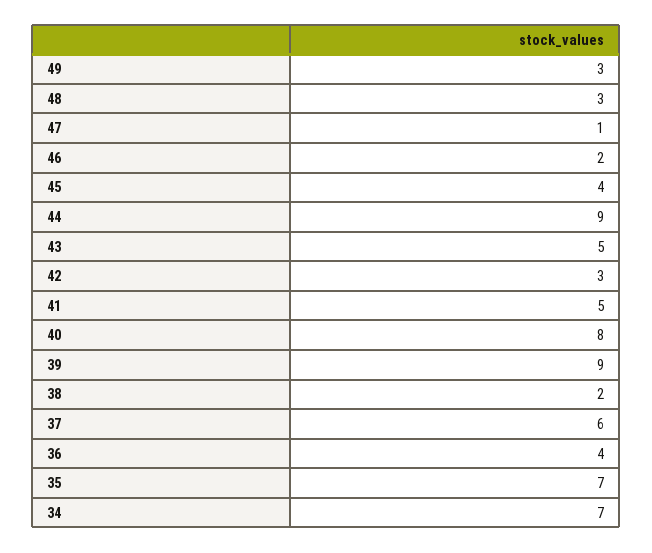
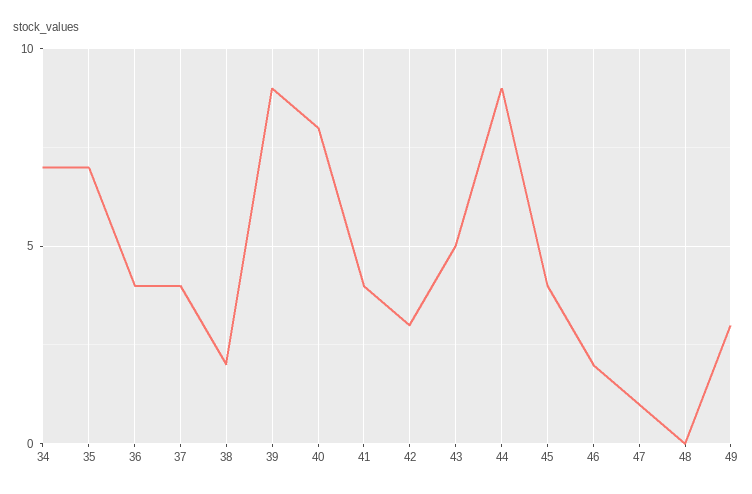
  {
    "49": 3,
-   "48": 3,
+   "48": 0,
    "47": 1,
    "46": 2,
    "45": 4,
    "44": 9,
    "43": 5,
    "42": 3,
-   "41": 5,
+   "41": 4,
    "40": 8,
    "39": 9,
    "38": 2,
-   "37": 6,
+   "37": 4,
    "36": 4,
    "35": 7,
    "34": 7
  }

